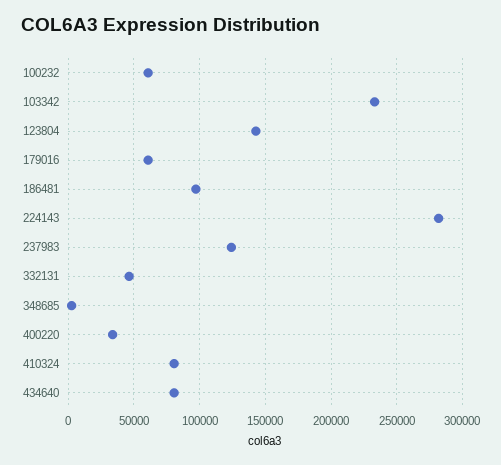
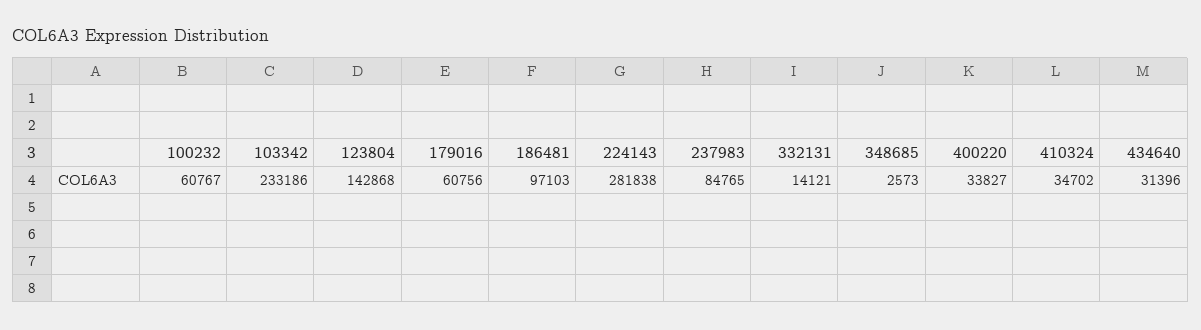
  {
    "100232": 60767,
    "103342": 233186,
    "123804": 142868,
    "179016": 60756,
    "186481": 97103,
    "224143": 281838,
-   "237983": 125000,
+   "237983": 84765,
-   "332131": 45000,
+   "332131": 14121,
    "348685": 2573,
    "400220": 33827,
-   "410324": 80000,
+   "410324": 34702,
-   "434640": 80000
+   "434640": 31396
  }

